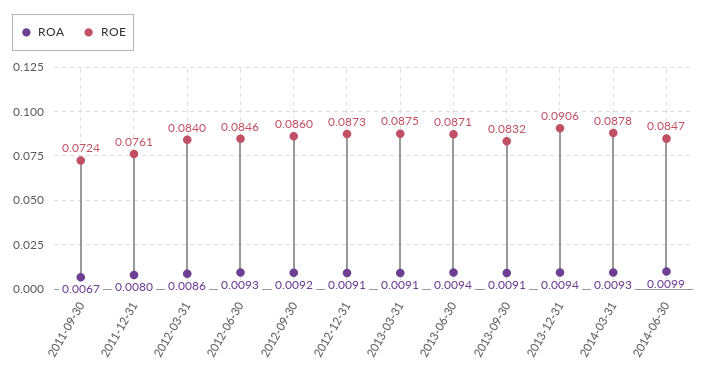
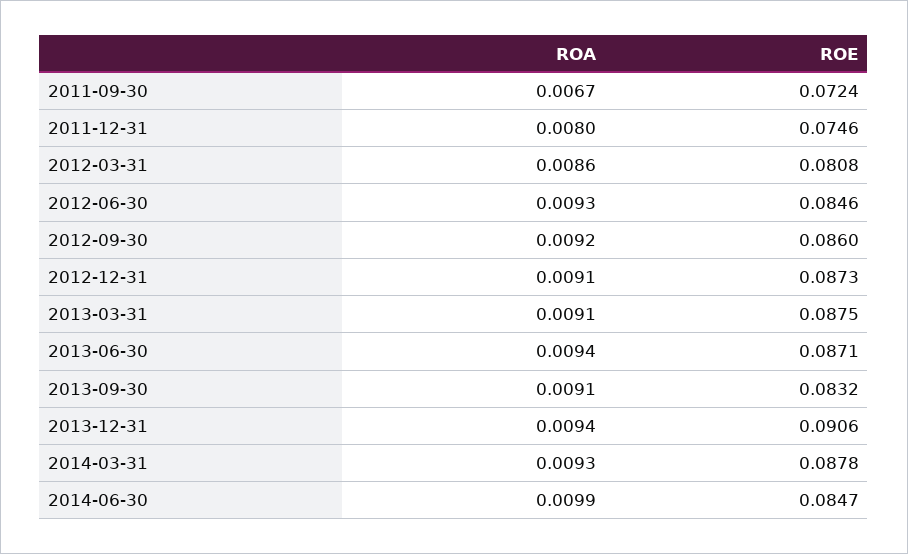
  {
    "ROA": {
      "2011-09-30": 0.0067,
      "2011-12-31": 0.008,
      "2012-03-31": 0.0086,
      "2012-06-30": 0.0093,
      "2012-09-30": 0.0092,
      "2012-12-31": 0.0091,
      "2013-03-31": 0.0091,
      "2013-06-30": 0.0094,
      "2013-09-30": 0.0091,
      "2013-12-31": 0.0094,
      "2014-03-31": 0.0093,
      "2014-06-30": 0.0099
    },
    "ROE": {
      "2011-09-30": 0.0724,
-     "2011-12-31": 0.0761,
+     "2011-12-31": 0.0746,
-     "2012-03-31": 0.084,
+     "2012-03-31": 0.0808,
      "2012-06-30": 0.0846,
      "2012-09-30": 0.086,
      "2012-12-31": 0.0873,
      "2013-03-31": 0.0875,
      "2013-06-30": 0.0871,
      "2013-09-30": 0.0832,
      "2013-12-31": 0.0906,
      "2014-03-31": 0.0878,
      "2014-06-30": 0.0847
    }
  }

